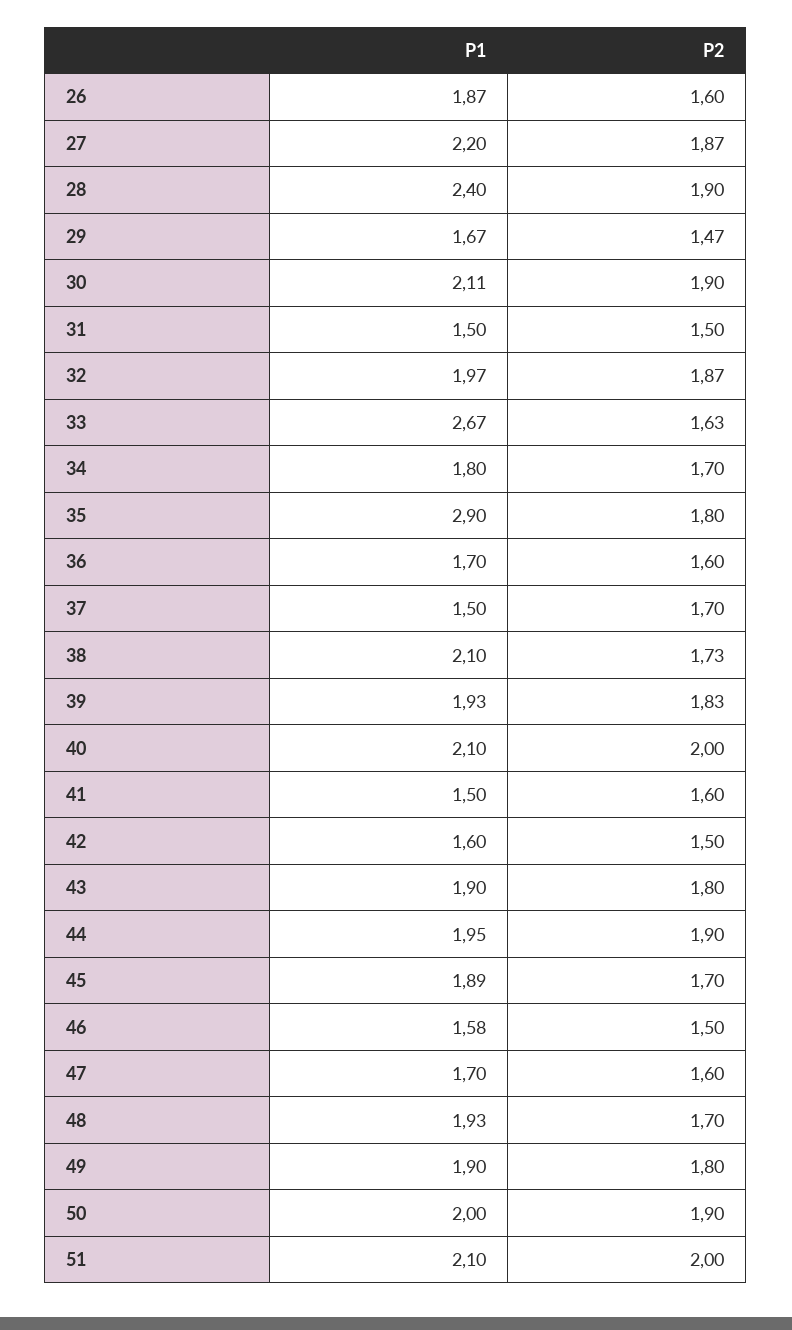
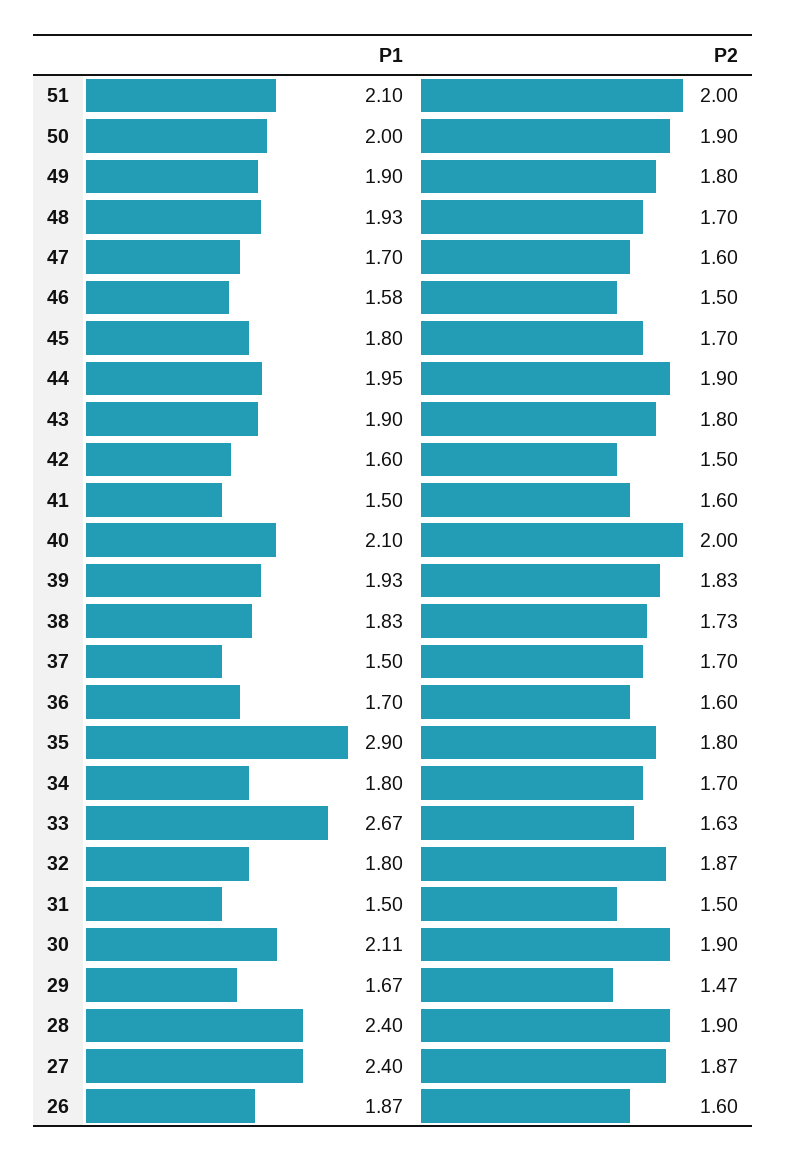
  {
    "P1": {
      "26": 1.87,
-     "27": 2.2,
+     "27": 2.4,
      "28": 2.4,
      "29": 1.67,
      "30": 2.11,
      "31": 1.5,
-     "32": 1.97,
+     "32": 1.8,
      "33": 2.67,
      "34": 1.8,
      "35": 2.9,
      "36": 1.7,
      "37": 1.5,
-     "38": 2.1,
+     "38": 1.83,
      "39": 1.93,
      "40": 2.1,
      "41": 1.5,
      "42": 1.6,
      "43": 1.9,
      "44": 1.95,
-     "45": 1.89,
+     "45": 1.8,
      "46": 1.58,
      "47": 1.7,
      "48": 1.93,
      "49": 1.9,
      "50": 2,
      "51": 2.1
    },
    "P2": {
      "26": 1.6,
      "27": 1.87,
      "28": 1.9,
      "29": 1.47,
      "30": 1.9,
      "31": 1.5,
      "32": 1.87,
      "33": 1.63,
      "34": 1.7,
      "35": 1.8,
      "36": 1.6,
      "37": 1.7,
      "38": 1.73,
      "39": 1.83,
      "40": 2,
      "41": 1.6,
      "42": 1.5,
      "43": 1.8,
      "44": 1.9,
      "45": 1.7,
      "46": 1.5,
      "47": 1.6,
      "48": 1.7,
      "49": 1.8,
      "50": 1.9,
      "51": 2
    }
  }

